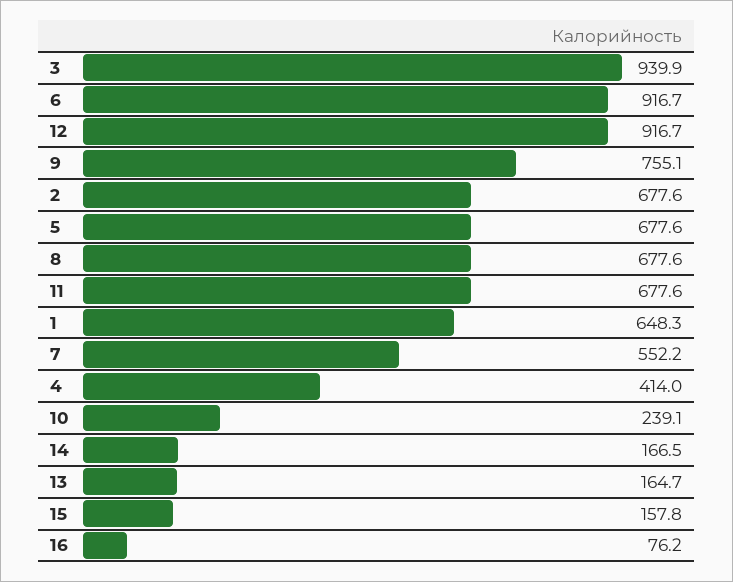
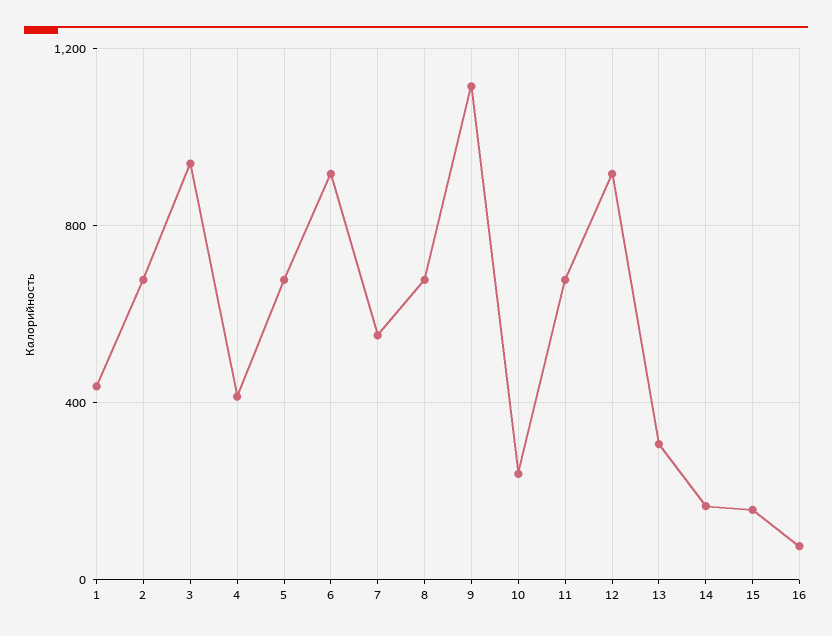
  {
    "3": 939.9,
    "6": 916.7,
    "12": 916.7,
-   "9": 755.1,
+   "9": 1100,
    "2": 677.6,
    "5": 677.6,
    "8": 677.6,
    "11": 677.6,
-   "1": 648.3,
+   "1": 450,
    "7": 552.2,
    "4": 414,
    "10": 239.1,
    "14": 166.5,
-   "13": 164.7,
+   "13": 300,
    "15": 157.8,
    "16": 76.2
  }

